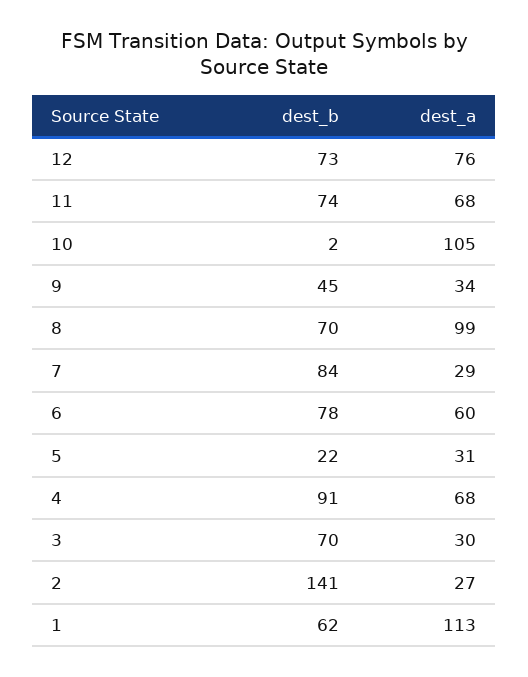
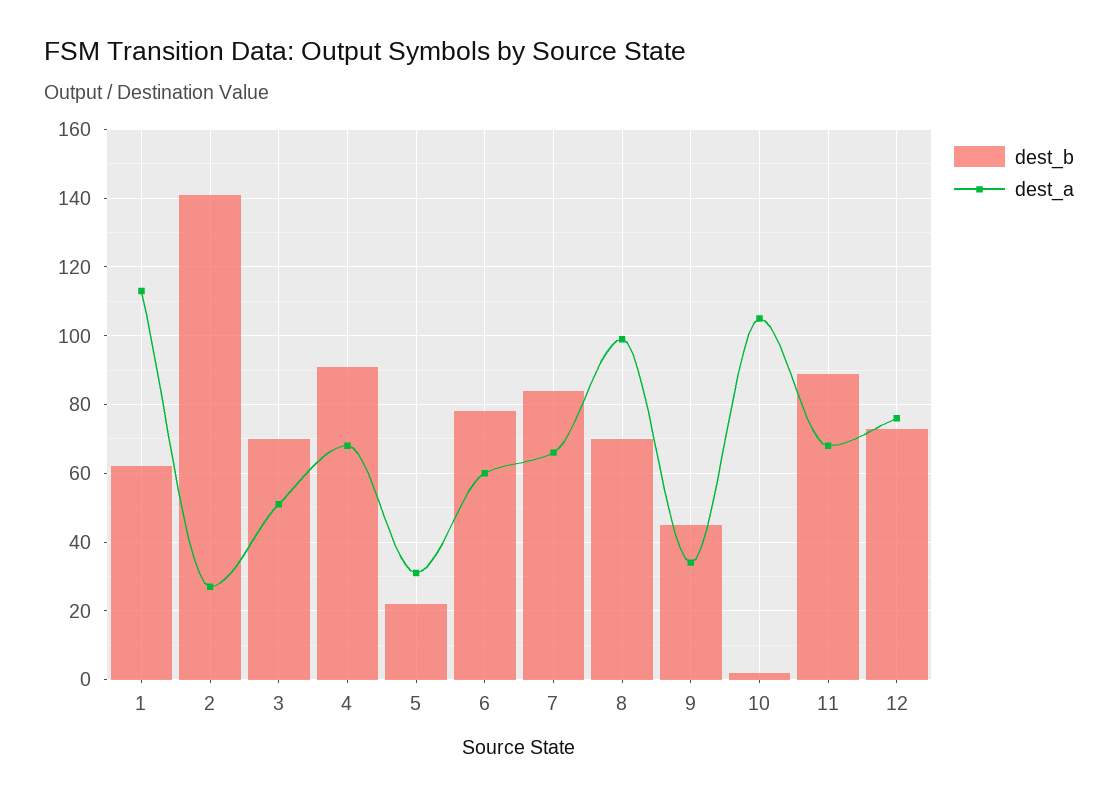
  {
    "dest_b": {
      "12": 73,
-     "11": 74,
+     "11": 90,
      "10": 2,
      "9": 45,
      "8": 70,
      "7": 84,
      "6": 78,
      "5": 22,
      "4": 91,
      "3": 70,
      "2": 141,
      "1": 62
    },
    "dest_a": {
      "12": 76,
      "11": 68,
      "10": 105,
      "9": 34,
      "8": 99,
-     "7": 29,
+     "7": 65,
      "6": 60,
      "5": 31,
      "4": 68,
-     "3": 30,
+     "3": 50,
      "2": 27,
      "1": 113
    }
  }

